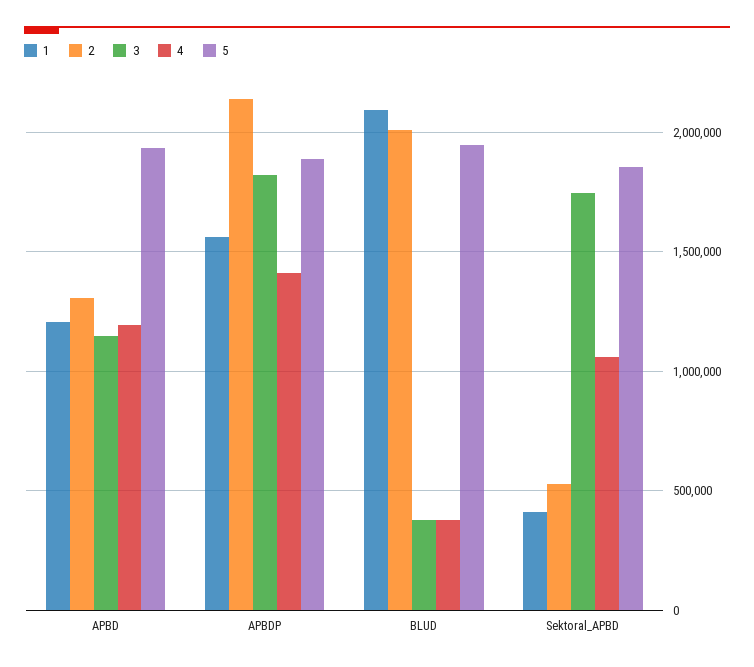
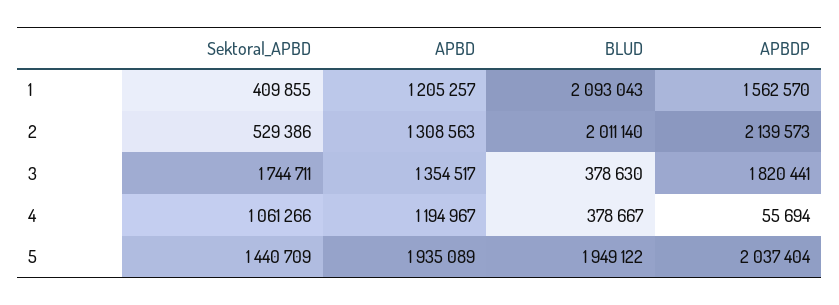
  {
    "1": {
      "APBD": 1205257,
      "APBDP": 1562570,
      "BLUD": 2093043,
      "Sektoral_APBD": 409855
    },
    "2": {
      "APBD": 1308563,
      "APBDP": 2139573,
      "BLUD": 2011140,
      "Sektoral_APBD": 529386
    },
    "3": {
-     "APBD": 1150000,
+     "APBD": 1354517,
      "APBDP": 1820441,
      "BLUD": 378630,
      "Sektoral_APBD": 1744711
    },
    "4": {
      "APBD": 1194967,
-     "APBDP": 1400000,
+     "APBDP": 55694,
      "BLUD": 378667,
      "Sektoral_APBD": 1061266
    },
    "5": {
      "APBD": 1935089,
-     "APBDP": 1900000,
+     "APBDP": 2037404,
      "BLUD": 1949122,
-     "Sektoral_APBD": 1850000
+     "Sektoral_APBD": 1440709
    }
  }

